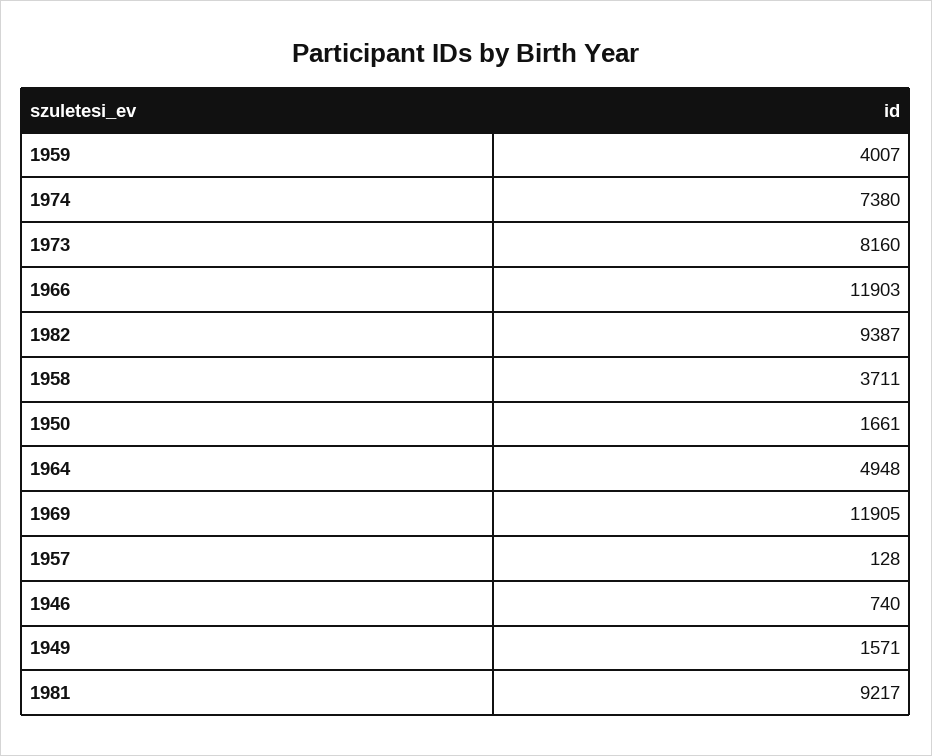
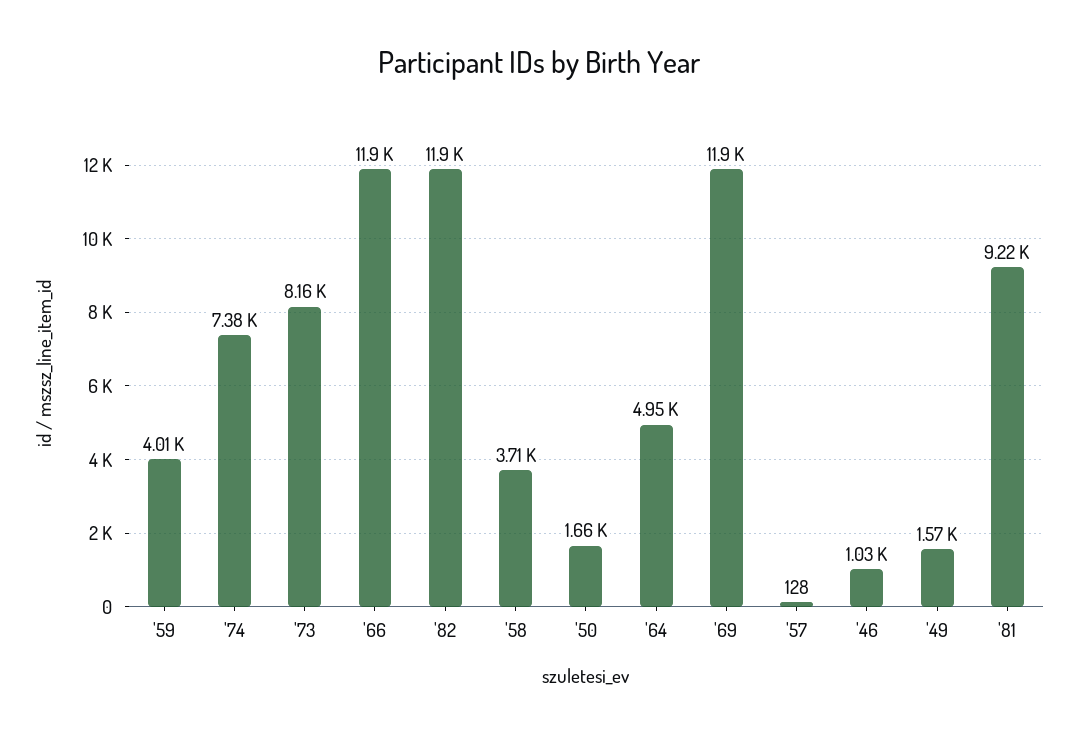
  {
    "1959": 4007,
    "1974": 7380,
    "1973": 8160,
    "1966": 11903,
-   "1982": 9387,
+   "1982": 11900,
    "1958": 3711,
    "1950": 1661,
    "1964": 4948,
    "1969": 11905,
    "1957": 128,
-   "1946": 740,
+   "1946": 1030,
    "1949": 1571,
    "1981": 9217
  }

